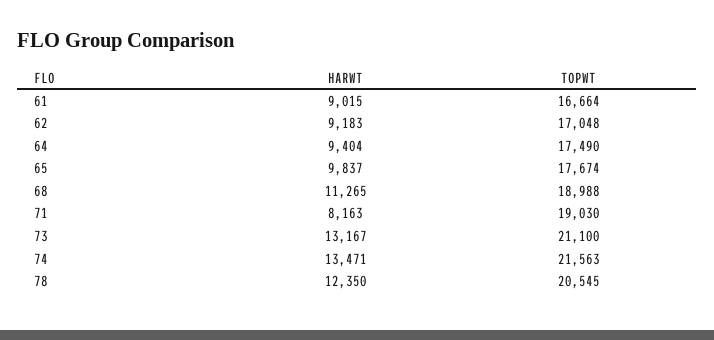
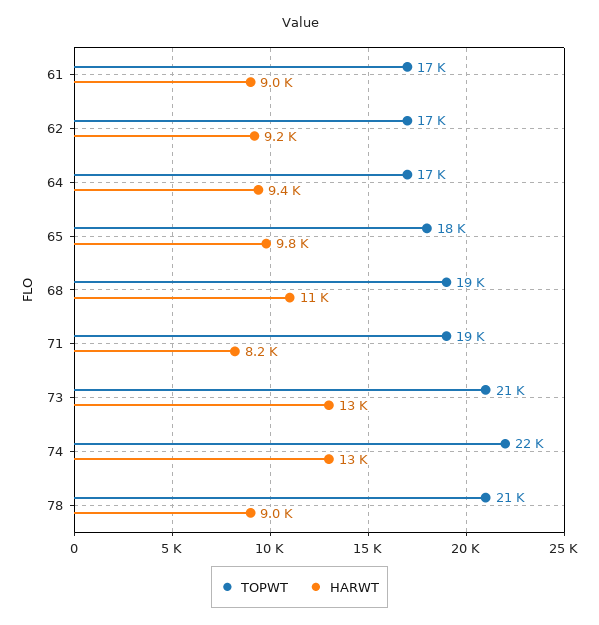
  {
    "HARWT": {
      "61": 9015,
      "62": 9183,
      "64": 9404,
      "65": 9837,
      "68": 11265,
      "71": 8163,
      "73": 13167,
      "74": 13471,
-     "78": 12350
+     "78": 9000
    },
    "TOPWT": {
      "61": 16664,
      "62": 17048,
      "64": 17490,
      "65": 17674,
      "68": 18988,
      "71": 19030,
      "73": 21100,
      "74": 21563,
      "78": 20545
    }
  }

